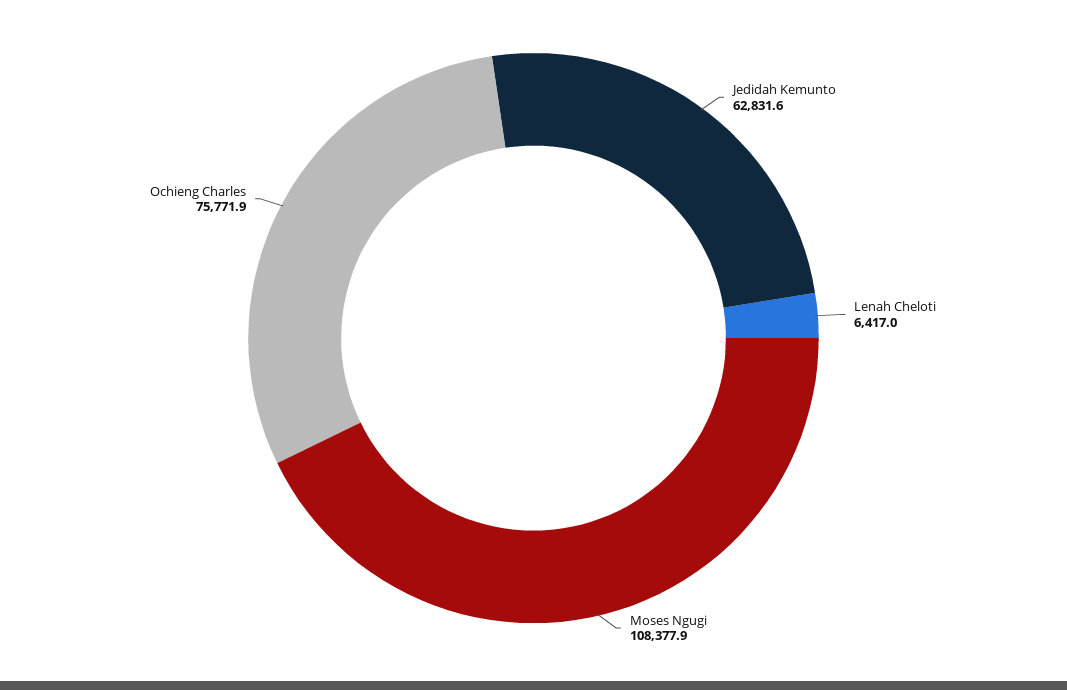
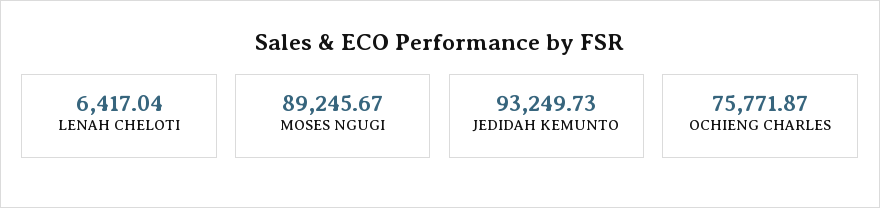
  {
-   "Jedidah Kemunto": 62831.6,
+   "Jedidah Kemunto": 93249.73,
    "Lenah Cheloti": 6417.04,
-   "Moses Ngugi": 108377.9,
+   "Moses Ngugi": 89245.67,
    "Ochieng Charles": 75771.87
  }

